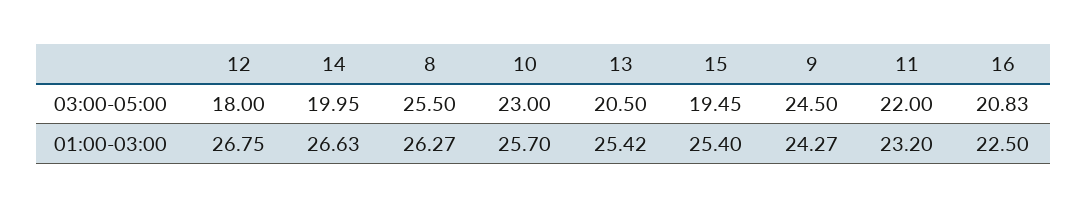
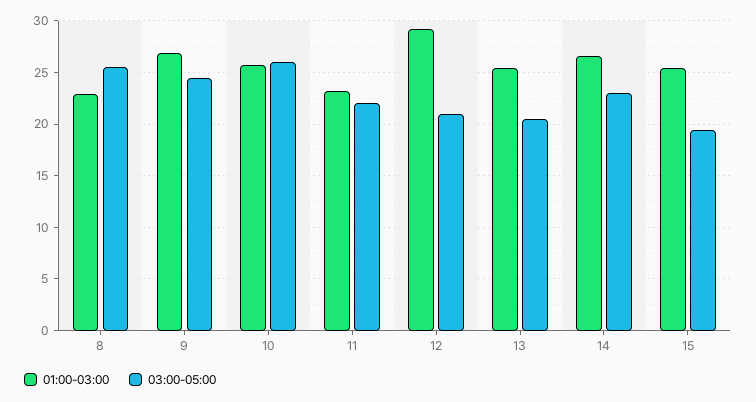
  {
    "03:00-05:00": {
-     "12": 18,
+     "12": 21,
-     "14": 19.95,
+     "14": 23,
      "8": 25.5,
-     "10": 23,
+     "10": 26,
      "13": 20.5,
      "15": 19.45,
      "9": 24.5,
-     "11": 22,
+     "11": 22
-     "16": 20.83
    },
    "01:00-03:00": {
-     "12": 26.75,
+     "12": 29,
      "14": 26.63,
-     "8": 26.27,
+     "8": 23,
      "10": 25.7,
      "13": 25.42,
      "15": 25.4,
-     "9": 24.27,
+     "9": 27,
-     "11": 23.2,
+     "11": 23.2
-     "16": 22.5
    }
  }

